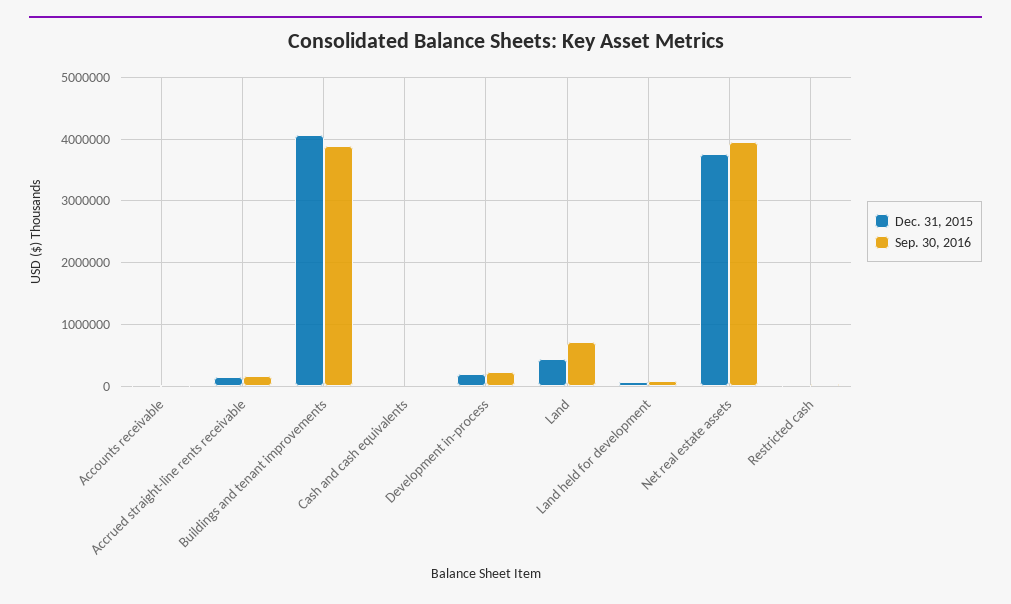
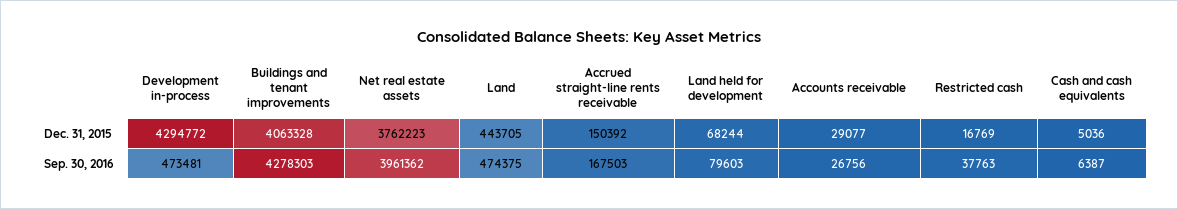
  {
    "Dec. 31, 2015": {
      "Accounts receivable": 29077,
      "Accrued straight-line rents receivable": 150392,
      "Buildings and tenant improvements": 4063328,
      "Cash and cash equivalents": 5036,
-     "Development in-process": 200000,
+     "Development in-process": 4294772,
      "Land": 443705,
      "Land held for development": 68244,
      "Net real estate assets": 3762223,
      "Restricted cash": 16769
    },
    "Sep. 30, 2016": {
      "Accounts receivable": 26756,
      "Accrued straight-line rents receivable": 167503,
-     "Buildings and tenant improvements": 3900000,
+     "Buildings and tenant improvements": 4278303,
      "Cash and cash equivalents": 6387,
-     "Development in-process": 200000,
+     "Development in-process": 473481,
-     "Land": 700000,
+     "Land": 474375,
      "Land held for development": 79603,
      "Net real estate assets": 3961362,
      "Restricted cash": 37763
    }
  }

